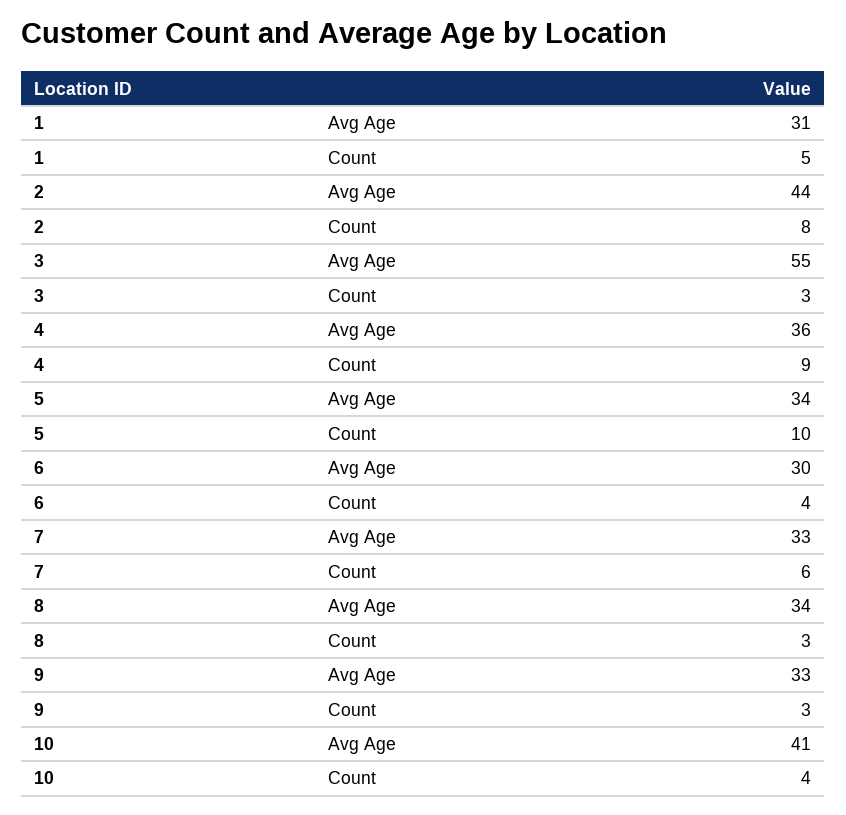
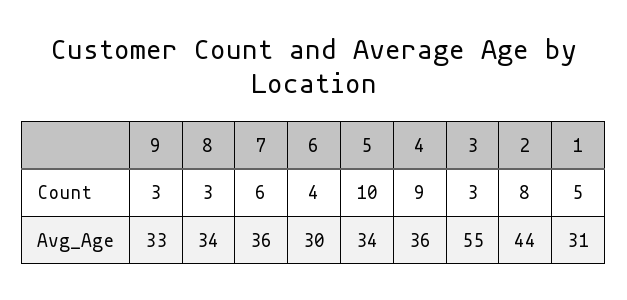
  {
    "1": {
      "Avg Age": 31,
      "Count": 5
    },
    "2": {
      "Avg Age": 44,
      "Count": 8
    },
    "3": {
      "Avg Age": 55,
      "Count": 3
    },
    "4": {
      "Avg Age": 36,
      "Count": 9
    },
    "5": {
      "Avg Age": 34,
      "Count": 10
    },
    "6": {
      "Avg Age": 30,
      "Count": 4
    },
    "7": {
-     "Avg Age": 33,
+     "Avg Age": 36,
      "Count": 6
    },
    "8": {
      "Avg Age": 34,
      "Count": 3
    },
    "9": {
      "Avg Age": 33,
      "Count": 3
-   },
+   }
-   "10": {
-     "Avg Age": 41,
-     "Count": 4
-   }
  }

